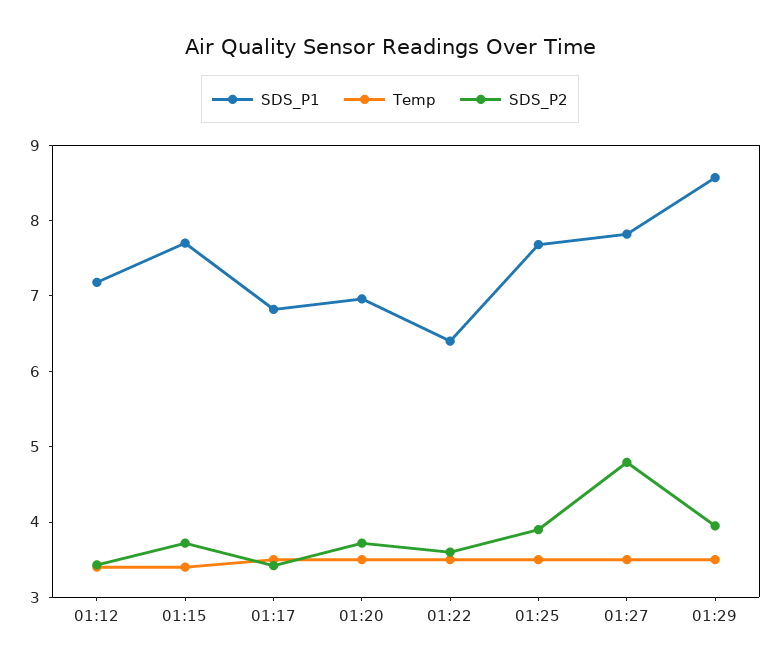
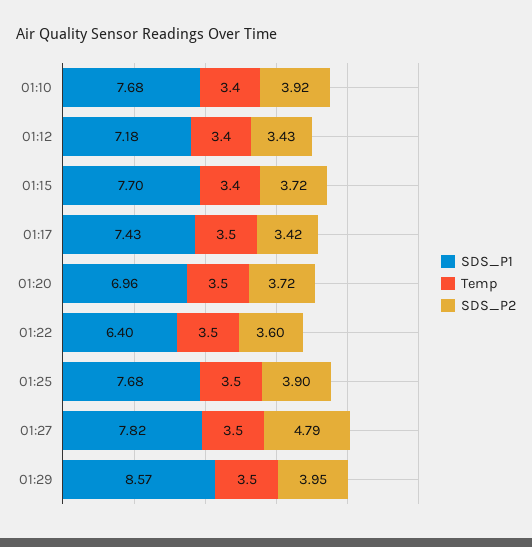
  {
    "SDS_P1": {
      "01:12": 7.18,
      "01:15": 7.7,
-     "01:17": 6.8,
+     "01:17": 7.43,
      "01:20": 6.96,
      "01:22": 6.4,
      "01:25": 7.68,
      "01:27": 7.82,
-     "01:29": 8.57
+     "01:29": 8.57,
+     "01:10": 7.68
    },
    "Temp": {
      "01:12": 3.4,
      "01:15": 3.4,
      "01:17": 3.5,
      "01:20": 3.5,
      "01:22": 3.5,
      "01:25": 3.5,
      "01:27": 3.5,
-     "01:29": 3.5
+     "01:29": 3.5,
+     "01:10": 3.4
    },
    "SDS_P2": {
      "01:12": 3.43,
      "01:15": 3.72,
      "01:17": 3.42,
      "01:20": 3.72,
      "01:22": 3.6,
      "01:25": 3.9,
      "01:27": 4.79,
-     "01:29": 3.95
+     "01:29": 3.95,
+     "01:10": 3.92
    }
  }

